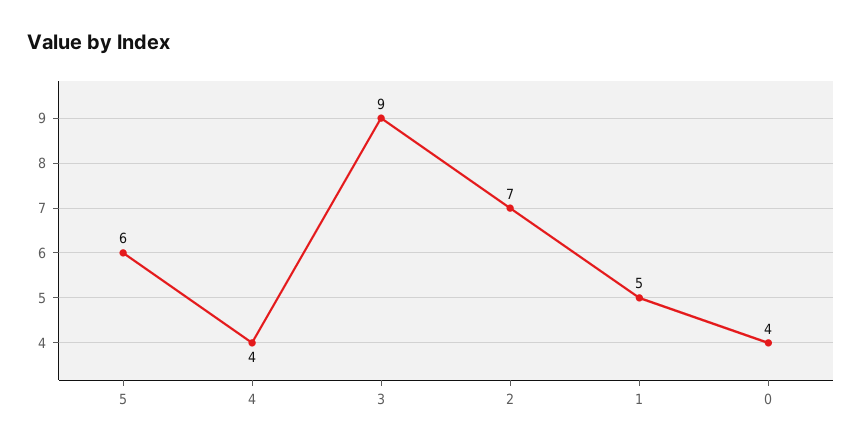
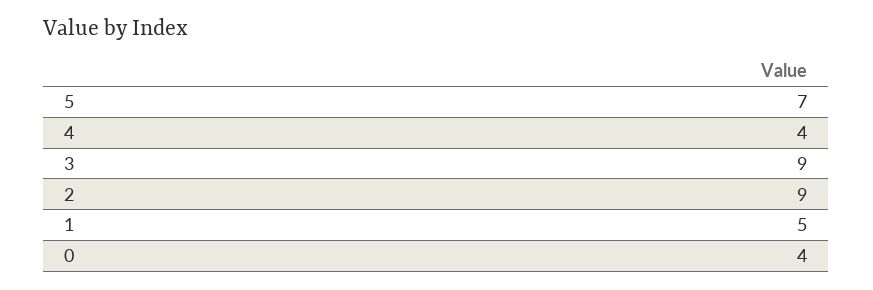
  {
-   "5": 6,
+   "5": 7,
    "4": 4,
    "3": 9,
-   "2": 7,
+   "2": 9,
    "1": 5,
    "0": 4
  }

